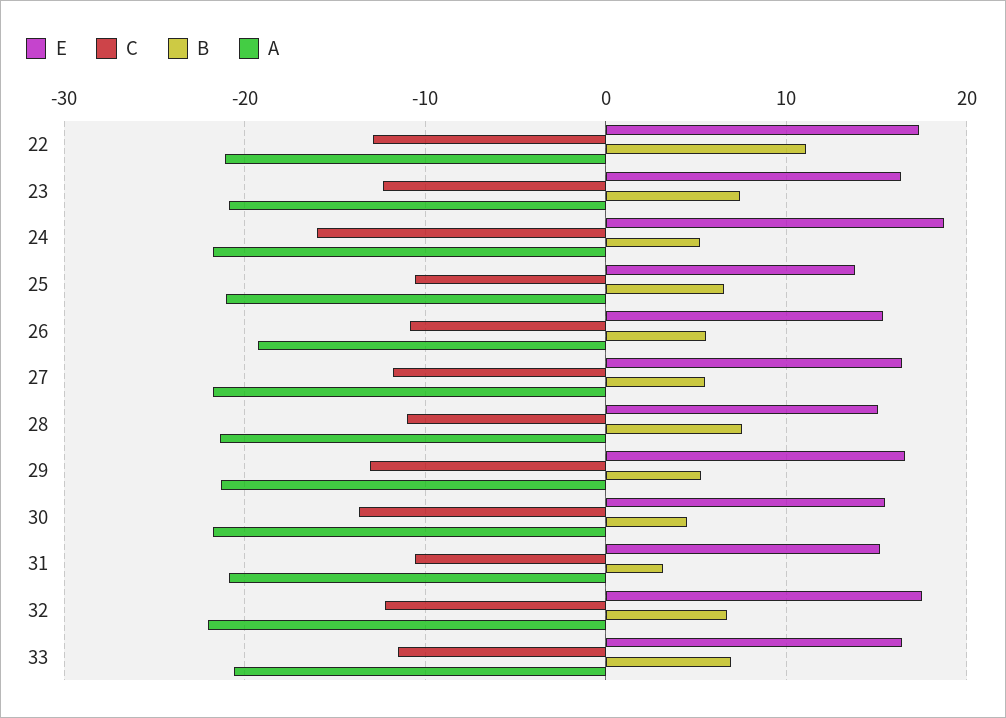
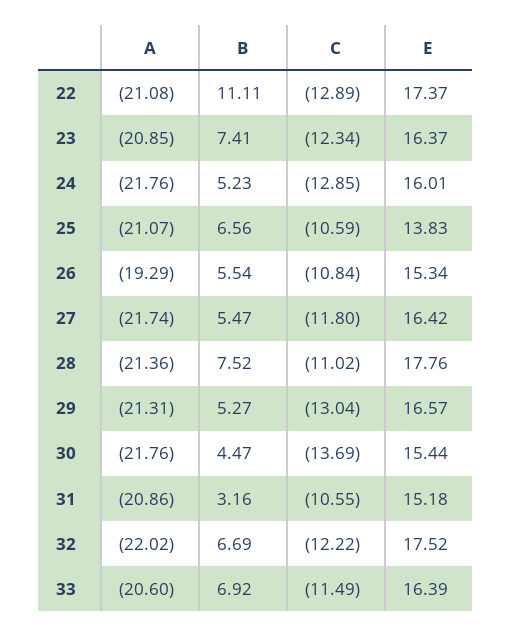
  {
    "E": {
      "22": 17.37,
      "23": 16.37,
-     "24": 19,
+     "24": 16.01,
      "25": 13.83,
      "26": 15.34,
      "27": 16.42,
-     "28": 15,
+     "28": 17.76,
      "29": 16.57,
      "30": 15.44,
      "31": 15.18,
      "32": 17.52,
      "33": 16.39
    },
    "C": {
      "22": -12.89,
      "23": -12.34,
-     "24": -16,
+     "24": -12.85,
      "25": -10.59,
      "26": -10.84,
      "27": -11.8,
      "28": -11.02,
      "29": -13.04,
      "30": -13.69,
      "31": -10.55,
      "32": -12.22,
      "33": -11.49
    },
    "B": {
      "22": 11.11,
      "23": 7.41,
      "24": 5.23,
      "25": 6.56,
      "26": 5.54,
      "27": 5.47,
      "28": 7.52,
      "29": 5.27,
      "30": 4.47,
      "31": 3.16,
      "32": 6.69,
      "33": 6.92
    },
    "A": {
      "22": -21.08,
      "23": -20.85,
      "24": -21.76,
      "25": -21.07,
      "26": -19.29,
      "27": -21.74,
      "28": -21.36,
      "29": -21.31,
      "30": -21.76,
      "31": -20.86,
      "32": -22.02,
      "33": -20.6
    }
  }

